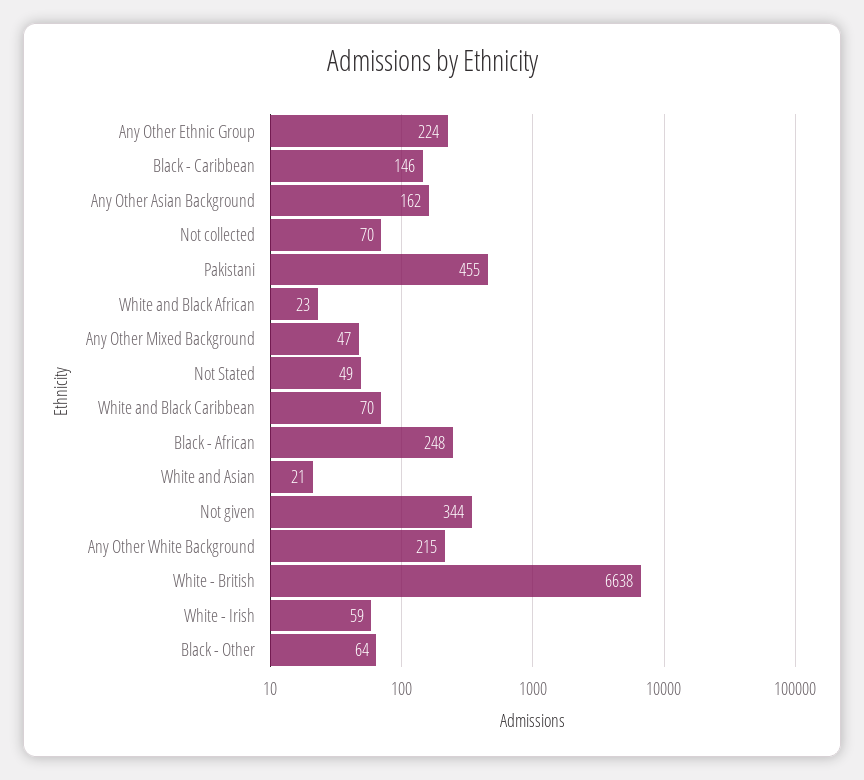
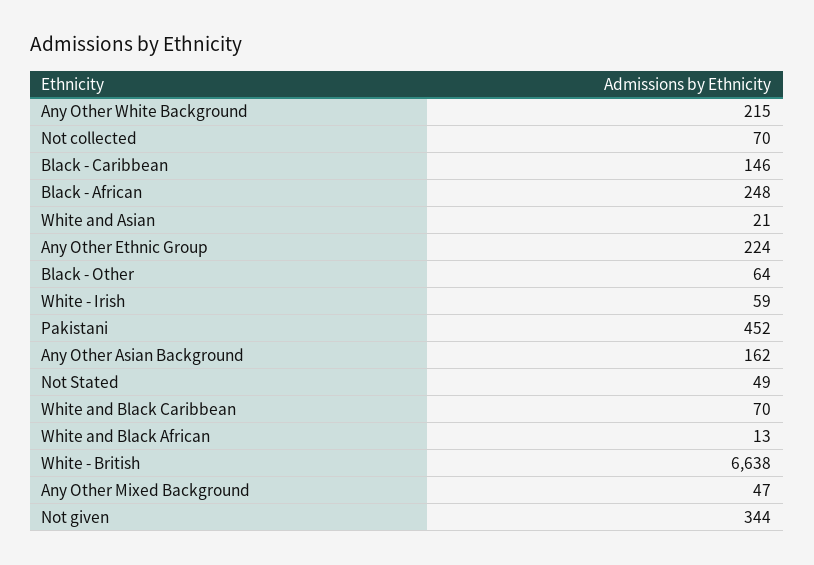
  {
    "Any Other Ethnic Group": 224,
    "Black - Caribbean": 146,
    "Any Other Asian Background": 162,
    "Not collected": 70,
-   "Pakistani": 455,
+   "Pakistani": 452,
-   "White and Black African": 23,
+   "White and Black African": 13,
    "Any Other Mixed Background": 47,
    "Not Stated": 49,
    "White and Black Caribbean": 70,
    "Black - African": 248,
    "White and Asian": 21,
    "Not given": 344,
    "Any Other White Background": 215,
    "White - British": 6638,
    "White - Irish": 59,
    "Black - Other": 64
  }

